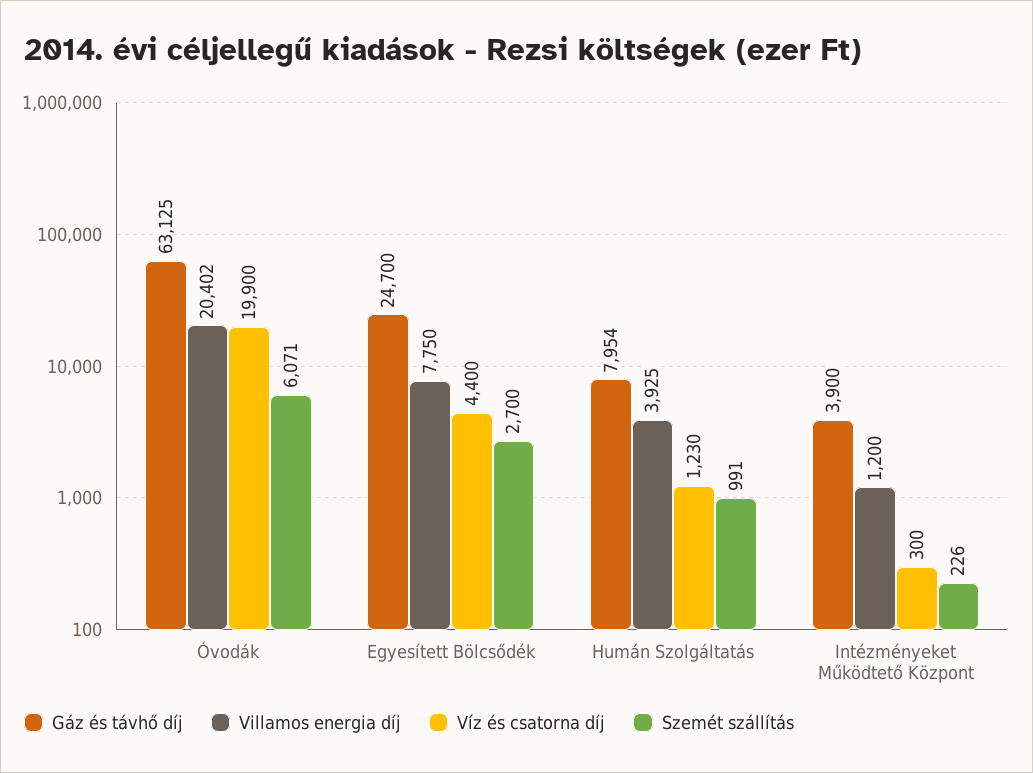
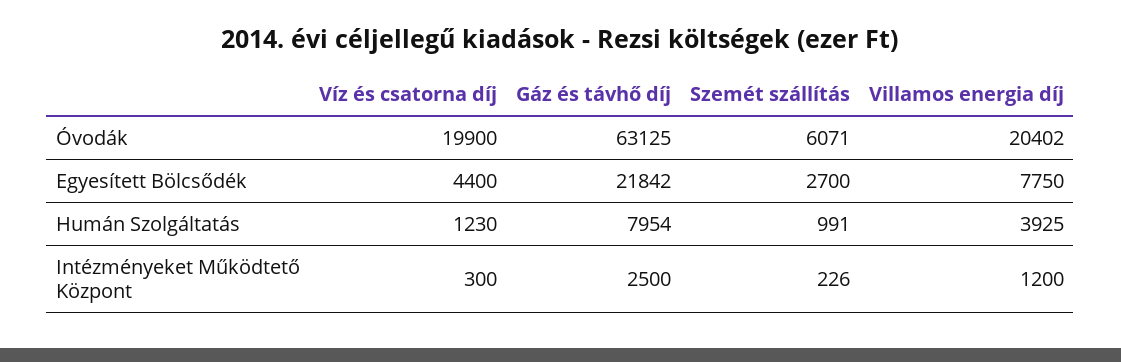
  {
    "Gáz és távhő díj": {
      "Óvodák": 63125,
-     "Egyesített Bölcsődék": 24700,
+     "Egyesített Bölcsődék": 21842,
      "Humán Szolgáltatás": 7954,
-     "Intézményeket Működtető Központ": 3900
+     "Intézményeket Működtető Központ": 2500
    },
    "Villamos energia díj": {
      "Óvodák": 20402,
      "Egyesített Bölcsődék": 7750,
      "Humán Szolgáltatás": 3925,
      "Intézményeket Működtető Központ": 1200
    },
    "Víz és csatorna díj": {
      "Óvodák": 19900,
      "Egyesített Bölcsődék": 4400,
      "Humán Szolgáltatás": 1230,
      "Intézményeket Működtető Központ": 300
    },
    "Szemét szállítás": {
      "Óvodák": 6071,
      "Egyesített Bölcsődék": 2700,
      "Humán Szolgáltatás": 991,
      "Intézményeket Működtető Központ": 226
    }
  }

